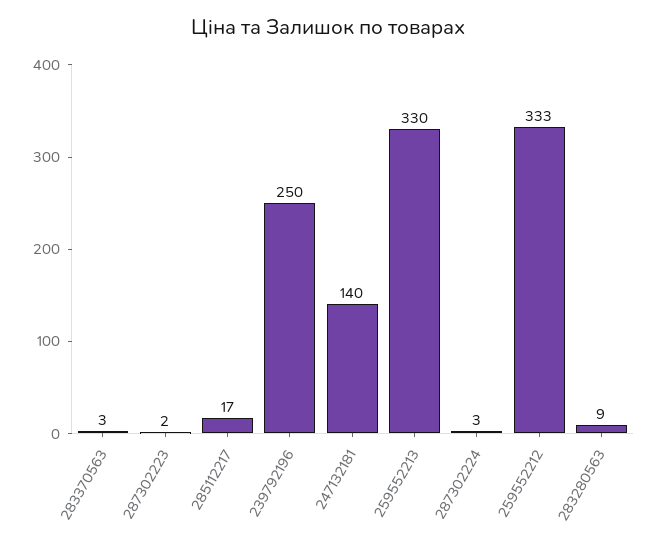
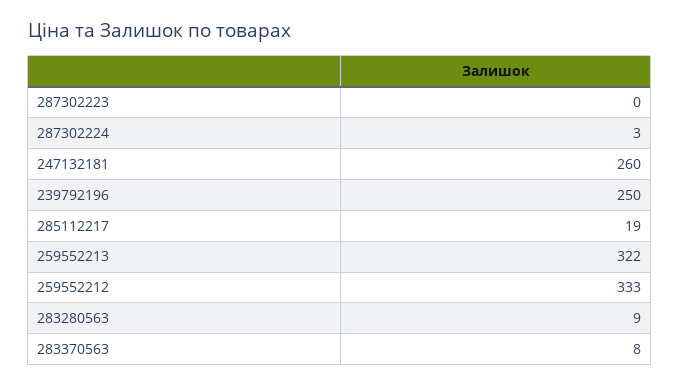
  {
-   "283370563": 3,
+   "283370563": 8,
-   "287302223": 2,
+   "287302223": 0,
-   "285112217": 17,
+   "285112217": 19,
    "239792196": 250,
-   "247132181": 140,
+   "247132181": 260,
-   "259552213": 330,
+   "259552213": 322,
    "287302224": 3,
    "259552212": 333,
    "283280563": 9
  }

